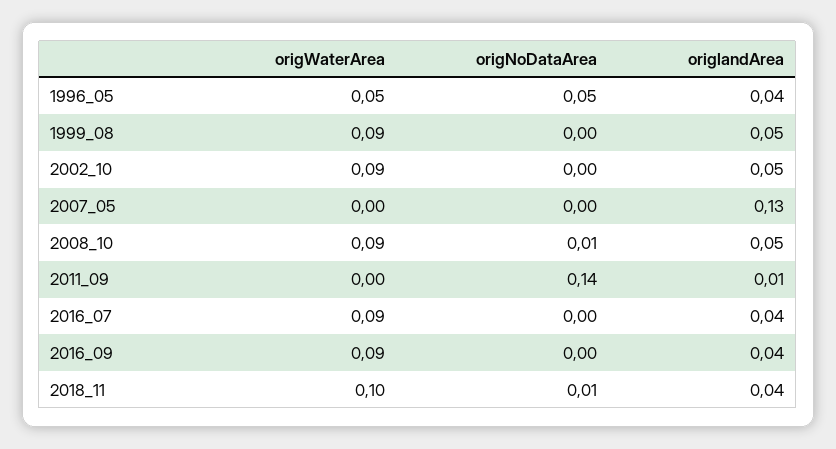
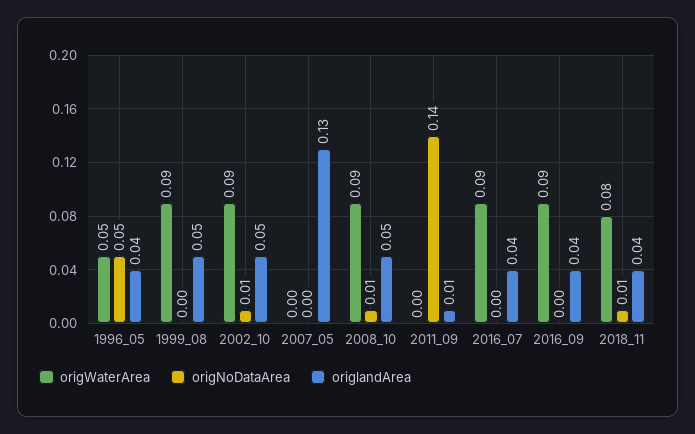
  {
    "origWaterArea": {
      "1996_05": 0.05,
      "1999_08": 0.09,
      "2002_10": 0.09,
      "2007_05": 0,
      "2008_10": 0.09,
      "2011_09": 0,
      "2016_07": 0.09,
      "2016_09": 0.09,
-     "2018_11": 0.1
+     "2018_11": 0.08
    },
    "origNoDataArea": {
      "1996_05": 0.05,
      "1999_08": 0,
-     "2002_10": 0,
+     "2002_10": 0.01,
      "2007_05": 0,
      "2008_10": 0.01,
      "2011_09": 0.14,
      "2016_07": 0,
      "2016_09": 0,
      "2018_11": 0.01
    },
    "origlandArea": {
      "1996_05": 0.04,
      "1999_08": 0.05,
      "2002_10": 0.05,
      "2007_05": 0.13,
      "2008_10": 0.05,
      "2011_09": 0.01,
      "2016_07": 0.04,
      "2016_09": 0.04,
      "2018_11": 0.04
    }
  }

